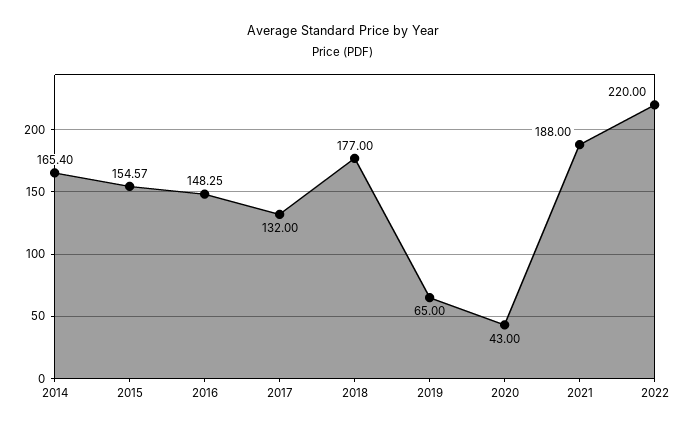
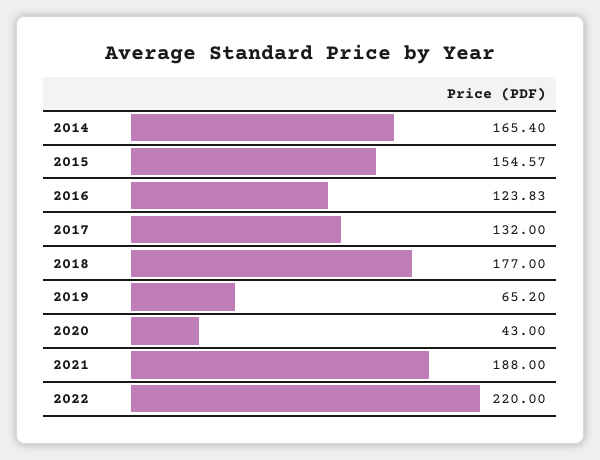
  {
    "2014": 165.4,
    "2015": 154.57,
-   "2016": 148.25,
+   "2016": 123.83,
    "2017": 132,
    "2018": 177,
-   "2019": 65,
+   "2019": 65.2,
    "2020": 43,
    "2021": 188,
    "2022": 220
  }

